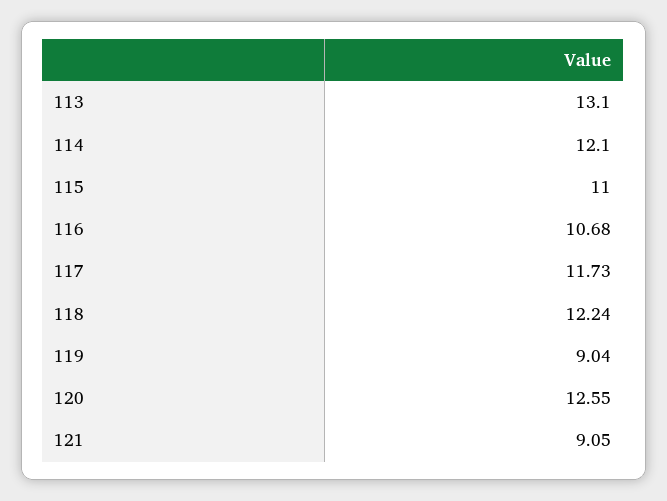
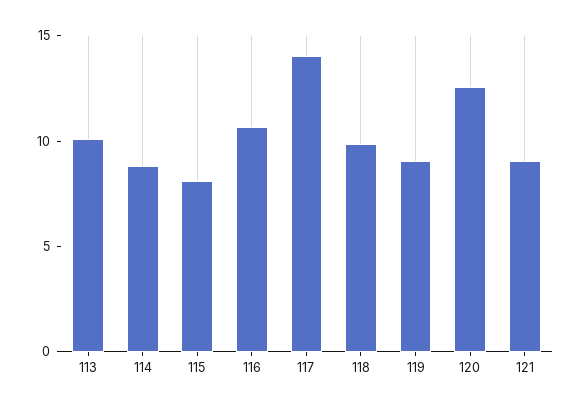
  {
-   "113": 13.1,
+   "113": 10,
-   "114": 12.1,
+   "114": 9,
-   "115": 11,
+   "115": 8,
    "116": 10.68,
-   "117": 11.73,
+   "117": 14,
-   "118": 12.24,
+   "118": 10,
    "119": 9.04,
    "120": 12.55,
    "121": 9.05
  }

